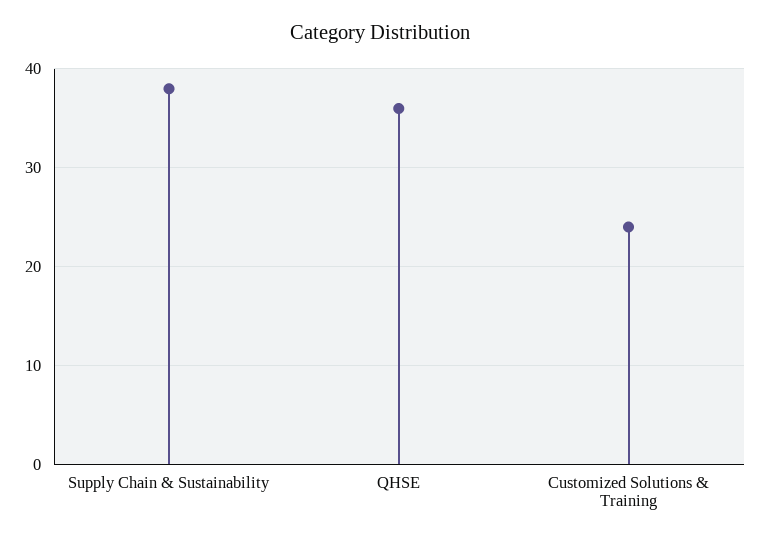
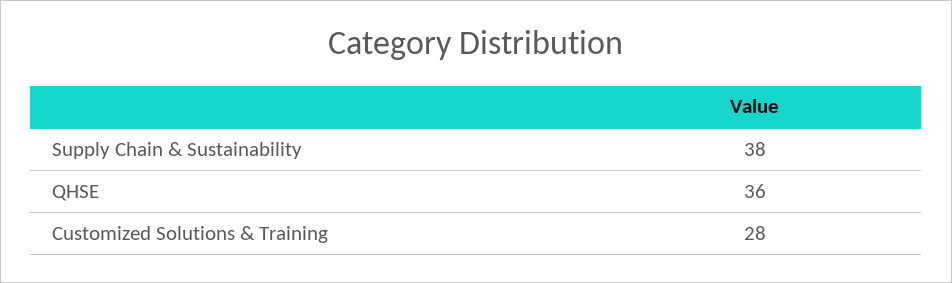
  {
    "Supply Chain & Sustainability": 38,
    "QHSE": 36,
-   "Customized Solutions & Training": 24
+   "Customized Solutions & Training": 28
  }

